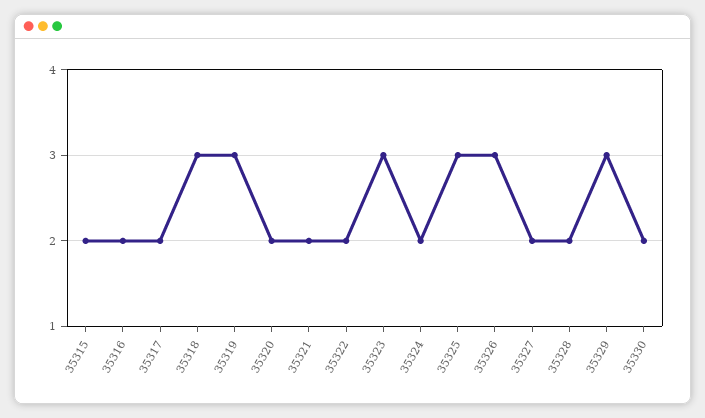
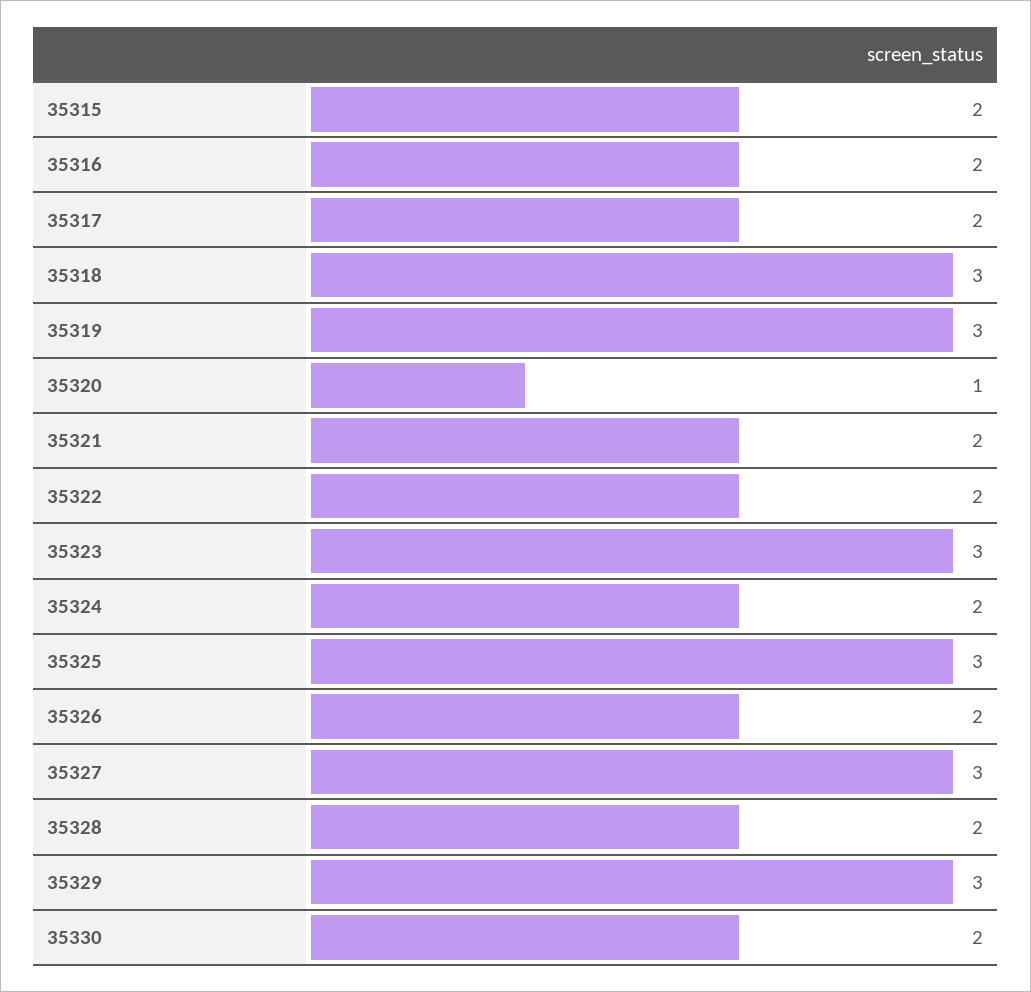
  {
    "35315": 2,
    "35316": 2,
    "35317": 2,
    "35318": 3,
    "35319": 3,
-   "35320": 2,
+   "35320": 1,
    "35321": 2,
    "35322": 2,
    "35323": 3,
    "35324": 2,
    "35325": 3,
-   "35326": 3,
+   "35326": 2,
-   "35327": 2,
+   "35327": 3,
    "35328": 2,
    "35329": 3,
    "35330": 2
  }

